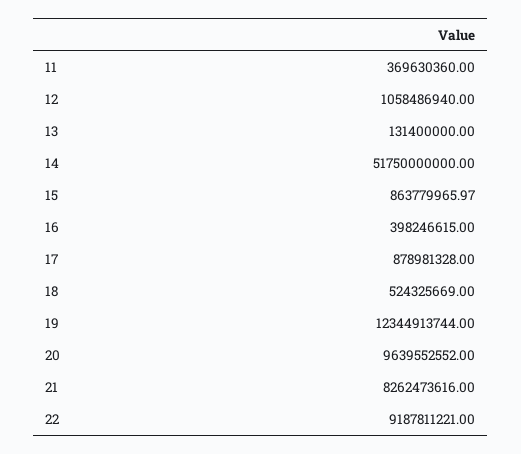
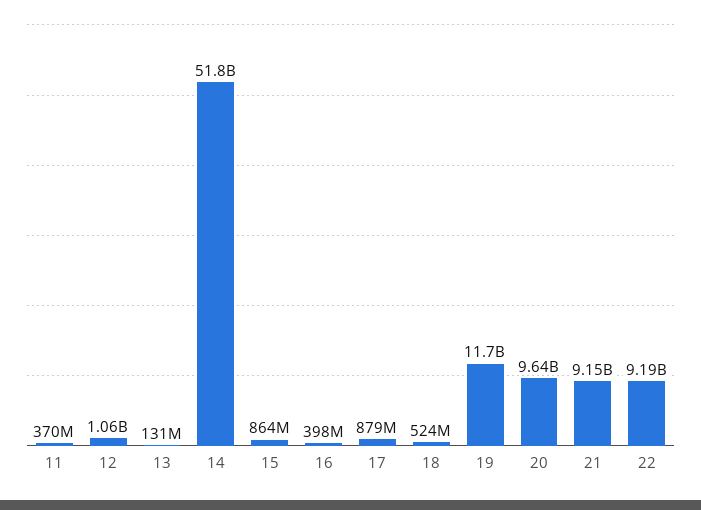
  {
    "11": 369630360,
    "12": 1058486940,
    "13": 131400000,
    "14": 51750000000,
    "15": 863779965.97,
    "16": 398246615,
    "17": 878981328,
    "18": 524325669,
-   "19": 12344913744,
+   "19": 11700000000,
    "20": 9639552552,
-   "21": 8262473616,
+   "21": 9150000000,
    "22": 9187811221
  }

